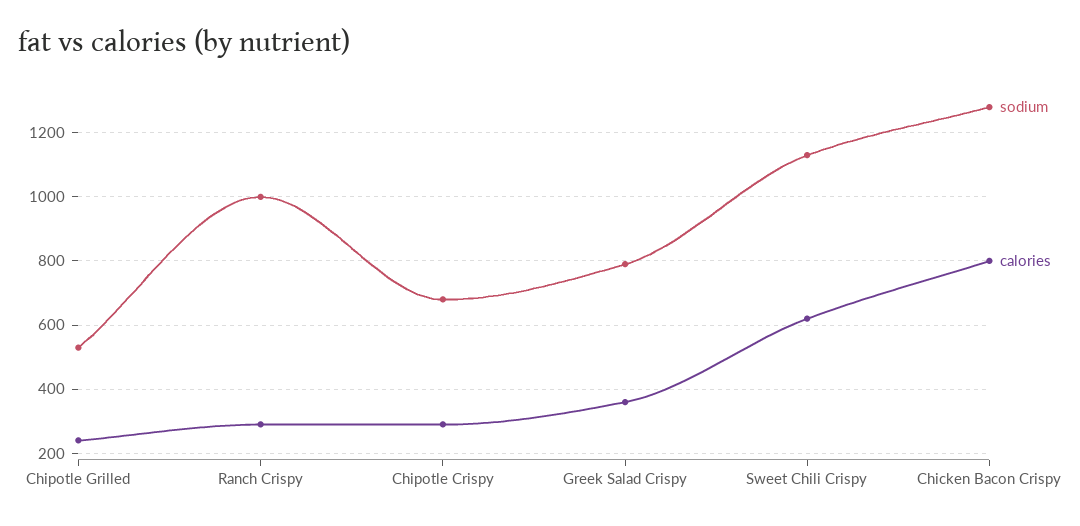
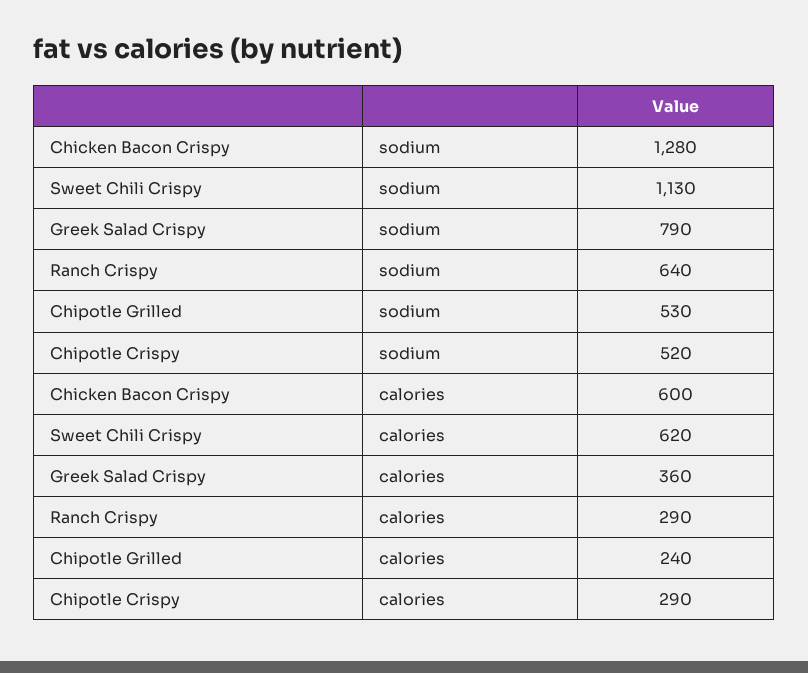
  {
    "sodium": {
      "Chipotle Grilled": 530,
-     "Ranch Crispy": 1000,
+     "Ranch Crispy": 640,
-     "Chipotle Crispy": 680,
+     "Chipotle Crispy": 520,
      "Greek Salad Crispy": 790,
      "Sweet Chili Crispy": 1130,
      "Chicken Bacon Crispy": 1280
    },
    "calories": {
      "Chipotle Grilled": 240,
      "Ranch Crispy": 290,
      "Chipotle Crispy": 290,
      "Greek Salad Crispy": 360,
      "Sweet Chili Crispy": 620,
-     "Chicken Bacon Crispy": 800
+     "Chicken Bacon Crispy": 600
    }
  }

